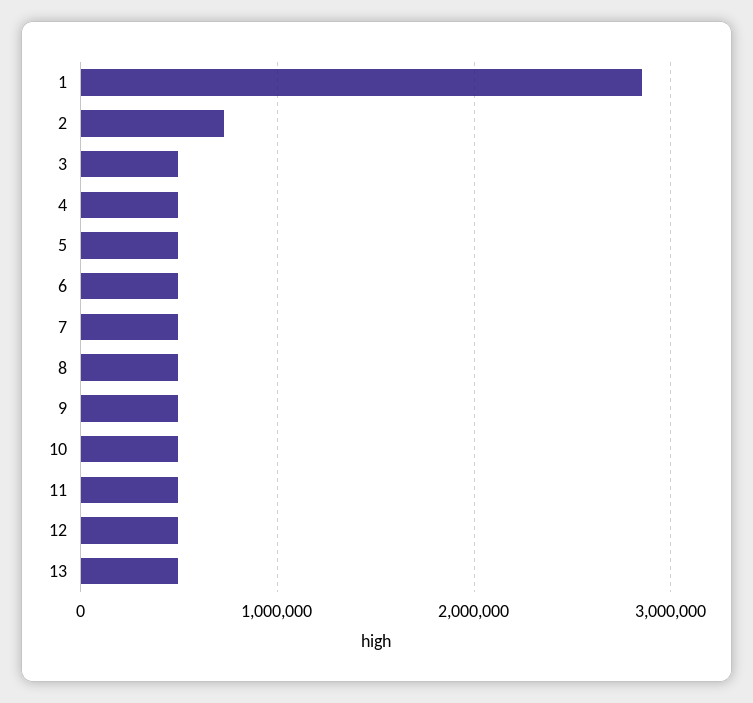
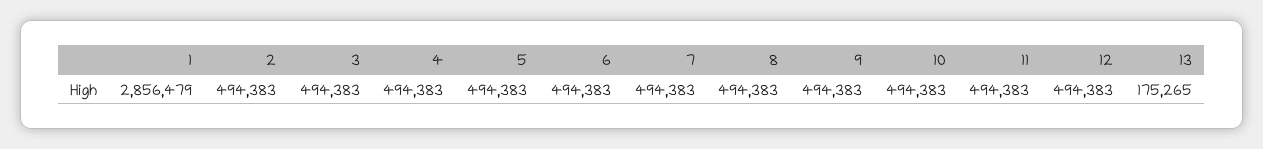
  {
    "1": 2856479,
-   "2": 700000,
+   "2": 494383,
    "3": 494383,
    "4": 494383,
    "5": 494383,
    "6": 494383,
    "7": 494383,
    "8": 494383,
    "9": 494383,
    "10": 494383,
    "11": 494383,
    "12": 494383,
-   "13": 500000
+   "13": 175265
  }

